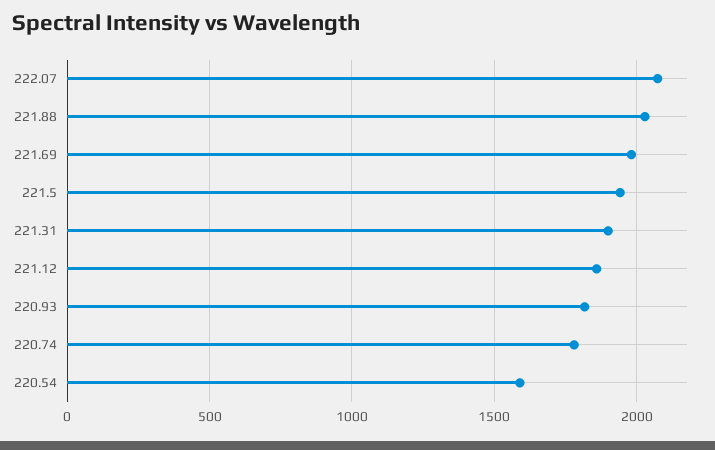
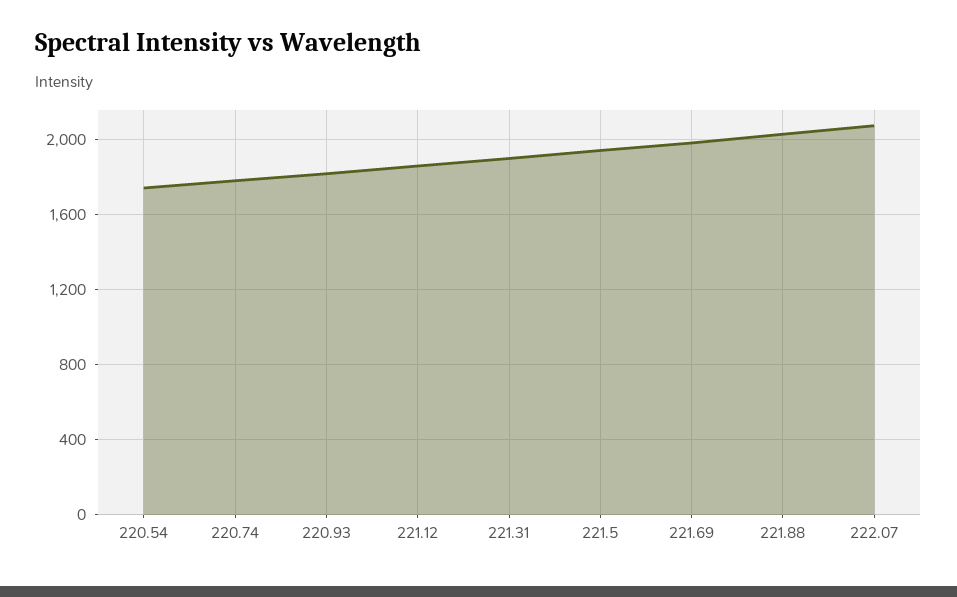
  {
    "222.07": 2050,
    "221.88": 2050,
    "221.69": 2000,
    "221.5": 1950,
    "221.31": 1900,
    "221.12": 1850,
    "220.93": 1800,
    "220.74": 1800,
-   "220.54": 1600
+   "220.54": 1750
  }

